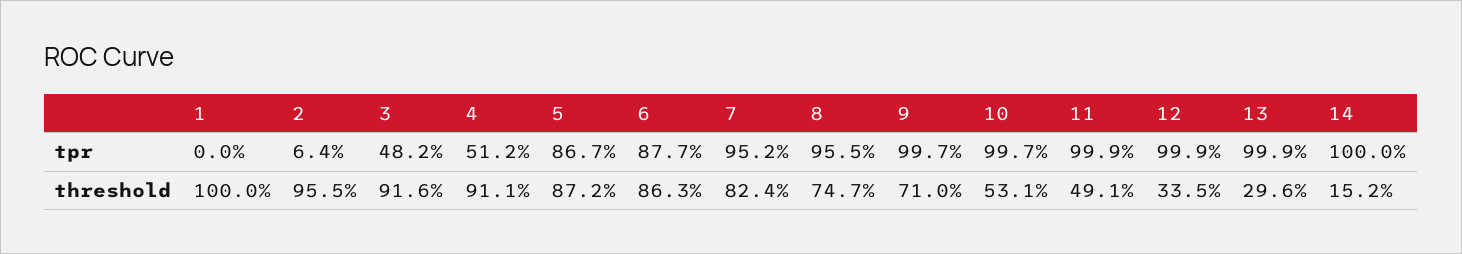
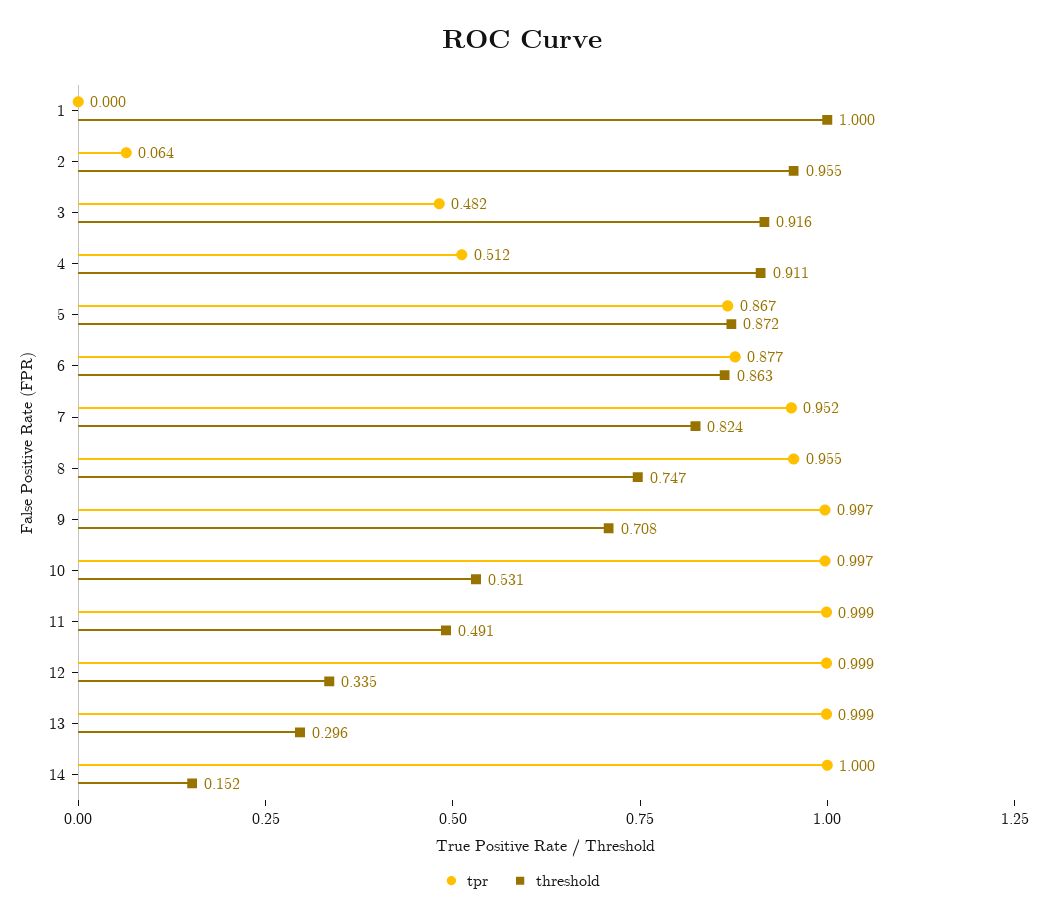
  {
    "tpr": {
      "1": 0,
      "2": 0.064,
      "3": 0.482,
      "4": 0.512,
      "5": 0.867,
      "6": 0.877,
      "7": 0.952,
      "8": 0.955,
      "9": 0.997,
      "10": 0.997,
      "11": 0.999,
      "12": 0.999,
      "13": 0.999,
      "14": 1
    },
    "threshold": {
      "1": 1,
      "2": 0.955,
      "3": 0.916,
      "4": 0.911,
      "5": 0.872,
      "6": 0.863,
      "7": 0.824,
      "8": 0.747,
-     "9": 0.71,
+     "9": 0.708,
      "10": 0.531,
      "11": 0.491,
      "12": 0.335,
      "13": 0.296,
      "14": 0.152
    }
  }

